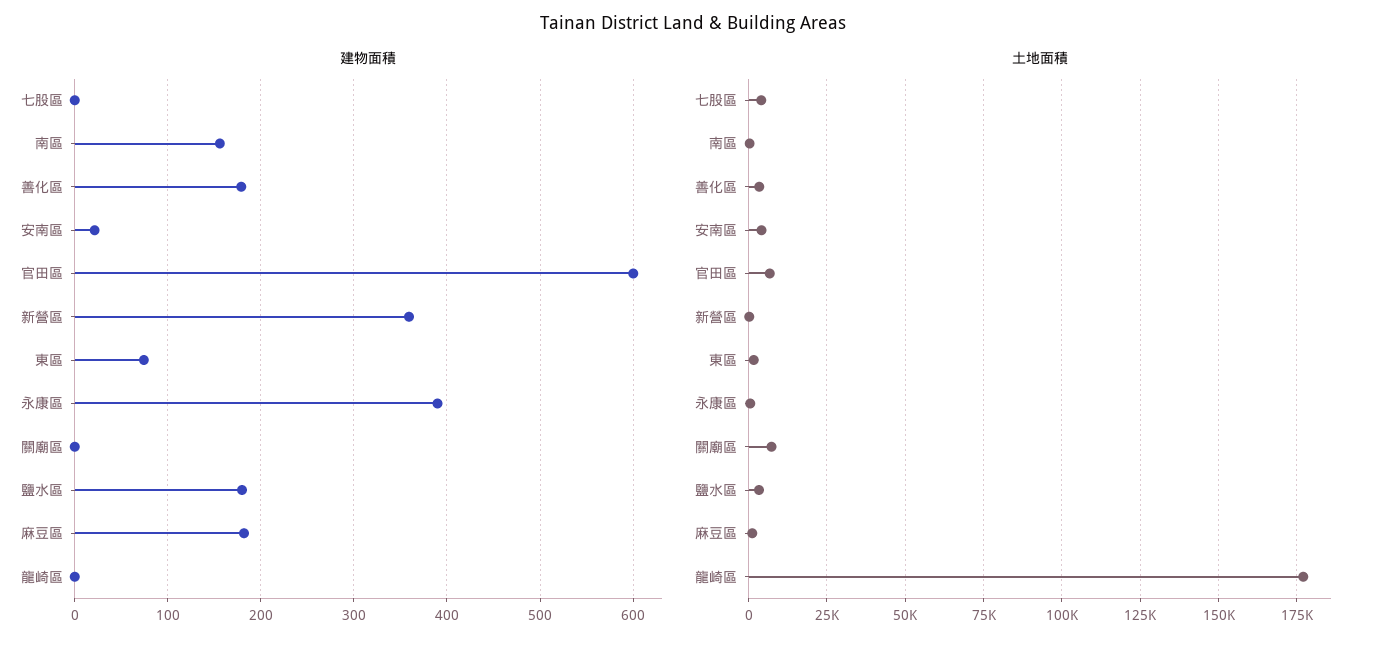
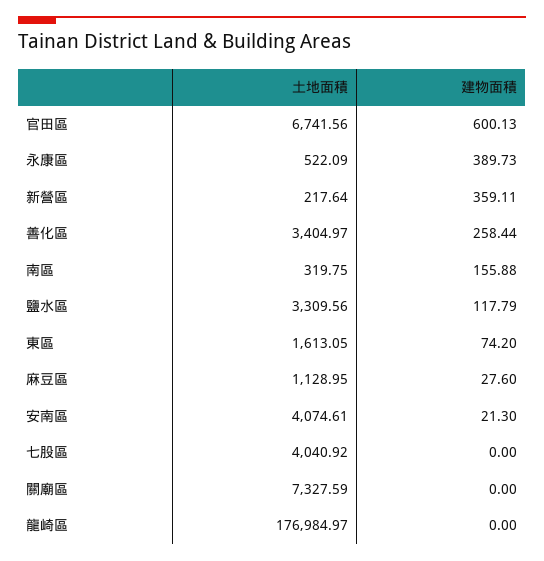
  {
    "建物面積": {
      "七股區": 0,
      "南區": 155.88,
-     "善化區": 180,
+     "善化區": 258.44,
      "安南區": 21.3,
      "官田區": 600.13,
      "新營區": 359.11,
      "東區": 74.2,
      "永康區": 389.73,
      "關廟區": 0,
-     "鹽水區": 180,
+     "鹽水區": 117.79,
-     "麻豆區": 180,
+     "麻豆區": 27.6,
      "龍崎區": 0
    },
    "土地面積": {
      "七股區": 4040.92,
      "南區": 319.75,
      "善化區": 3404.97,
      "安南區": 4074.61,
      "官田區": 6741.56,
      "新營區": 217.64,
      "東區": 1613.05,
      "永康區": 522.09,
      "關廟區": 7327.59,
      "鹽水區": 3309.56,
      "麻豆區": 1128.95,
      "龍崎區": 176984.97
    }
  }

